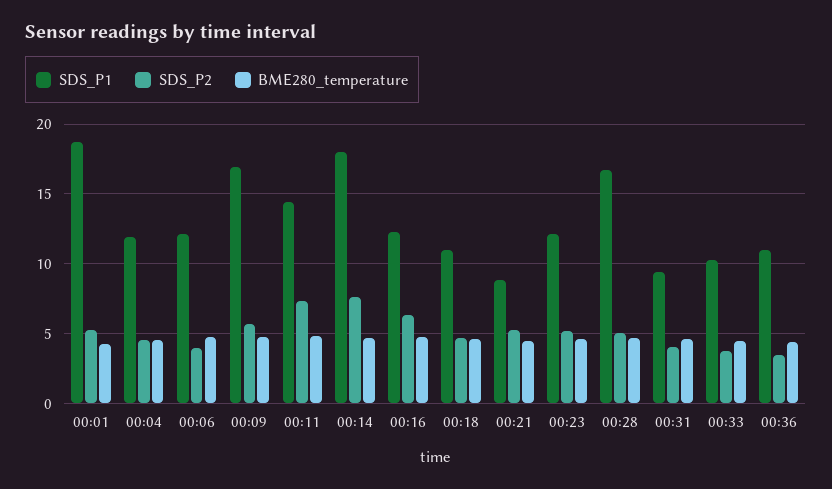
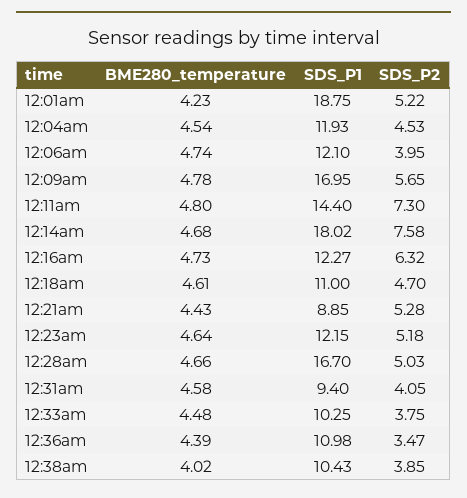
  {
    "SDS_P1": {
      "00:01": 18.75,
      "00:04": 11.93,
      "00:06": 12.1,
      "00:09": 16.95,
      "00:11": 14.4,
      "00:14": 18.02,
      "00:16": 12.27,
      "00:18": 11,
      "00:21": 8.85,
      "00:23": 12.15,
      "00:28": 16.7,
      "00:31": 9.4,
      "00:33": 10.25,
-     "00:36": 10.98
+     "00:36": 10.98,
+     "12:38am": 10.43
    },
    "SDS_P2": {
      "00:01": 5.22,
      "00:04": 4.53,
      "00:06": 3.95,
      "00:09": 5.65,
      "00:11": 7.3,
      "00:14": 7.58,
      "00:16": 6.32,
      "00:18": 4.7,
      "00:21": 5.28,
      "00:23": 5.18,
      "00:28": 5.03,
      "00:31": 4.05,
      "00:33": 3.75,
-     "00:36": 3.47
+     "00:36": 3.47,
+     "12:38am": 3.85
    },
    "BME280_temperature": {
      "00:01": 4.23,
      "00:04": 4.54,
      "00:06": 4.74,
      "00:09": 4.78,
      "00:11": 4.8,
      "00:14": 4.68,
      "00:16": 4.73,
      "00:18": 4.61,
      "00:21": 4.43,
      "00:23": 4.64,
      "00:28": 4.66,
      "00:31": 4.58,
      "00:33": 4.48,
-     "00:36": 4.39
+     "00:36": 4.39,
+     "12:38am": 4.02
    }
  }

